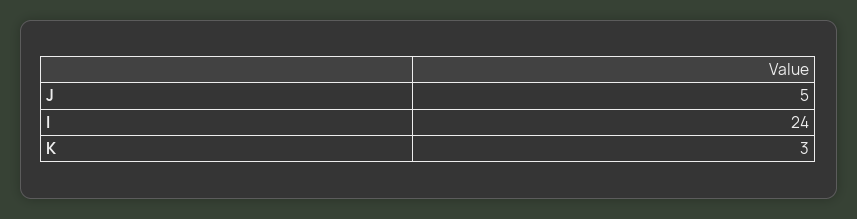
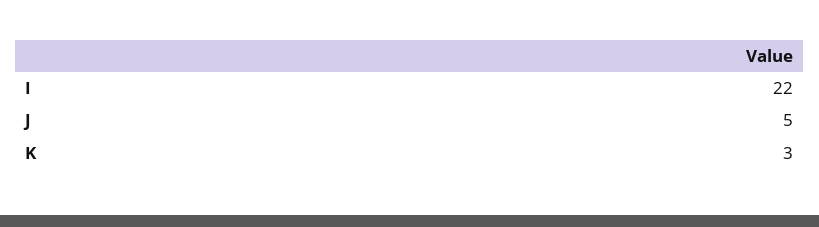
  {
    "J": 5,
-   "I": 24,
+   "I": 22,
    "K": 3
  }

